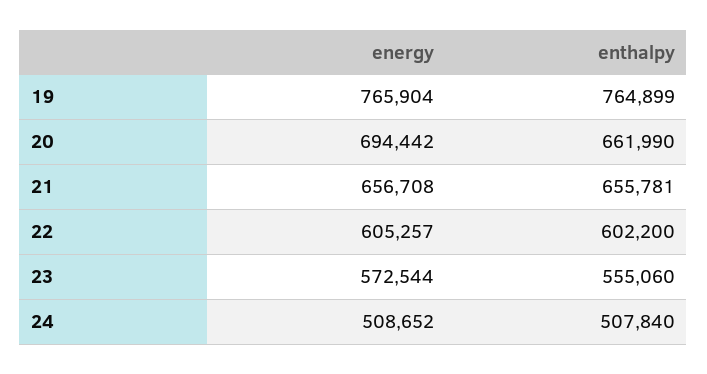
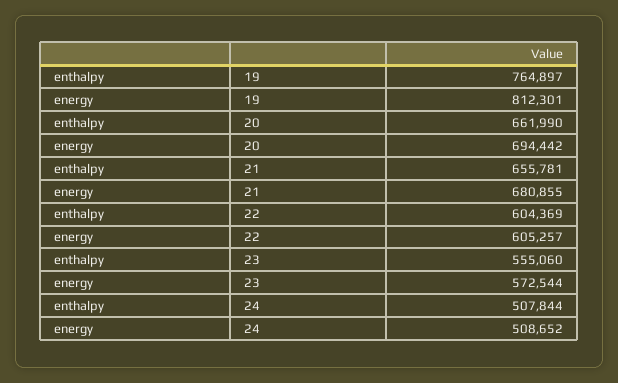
  {
    "energy": {
-     "19": 765904,
+     "19": 812301,
      "20": 694442,
-     "21": 656708,
+     "21": 680855,
      "22": 605257,
      "23": 572544,
      "24": 508652
    },
    "enthalpy": {
-     "19": 764899,
+     "19": 764897,
      "20": 661990,
      "21": 655781,
-     "22": 602200,
+     "22": 604369,
      "23": 555060,
-     "24": 507840
+     "24": 507844
    }
  }

